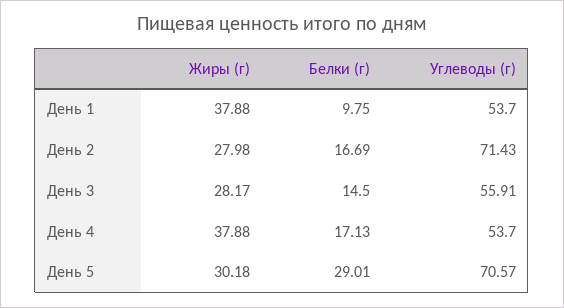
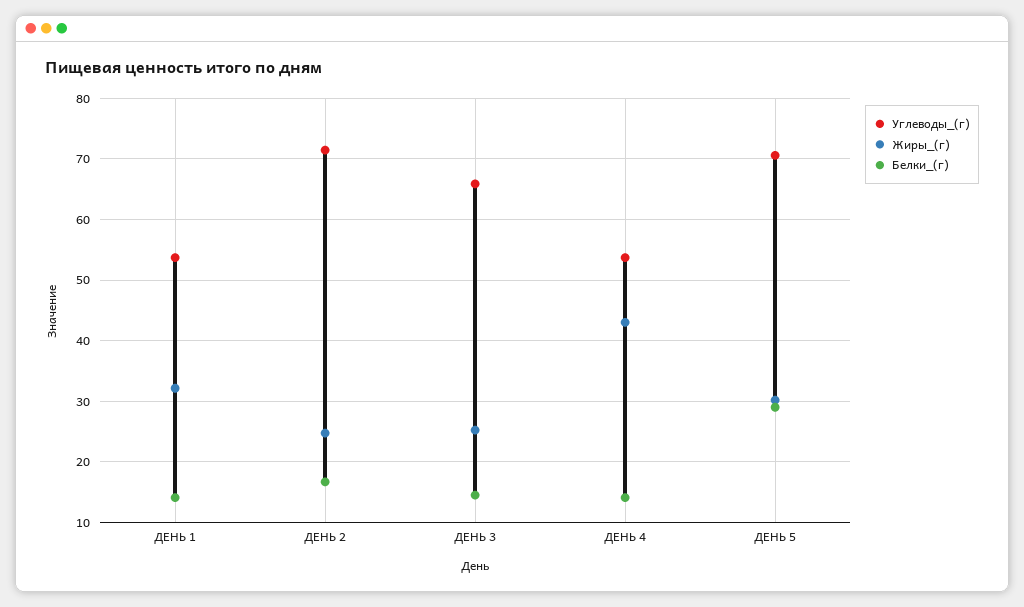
  {
    "Жиры (г)": {
-     "День 1": 37.88,
+     "День 1": 32,
-     "День 2": 27.98,
+     "День 2": 25,
-     "День 3": 28.17,
+     "День 3": 25,
-     "День 4": 37.88,
+     "День 4": 43,
      "День 5": 30.18
    },
    "Белки (г)": {
-     "День 1": 9.75,
+     "День 1": 14,
      "День 2": 16.69,
      "День 3": 14.5,
-     "День 4": 17.13,
+     "День 4": 14,
      "День 5": 29.01
    },
    "Углеводы (г)": {
      "День 1": 53.7,
      "День 2": 71.43,
-     "День 3": 55.91,
+     "День 3": 66,
      "День 4": 53.7,
      "День 5": 70.57
    }
  }

